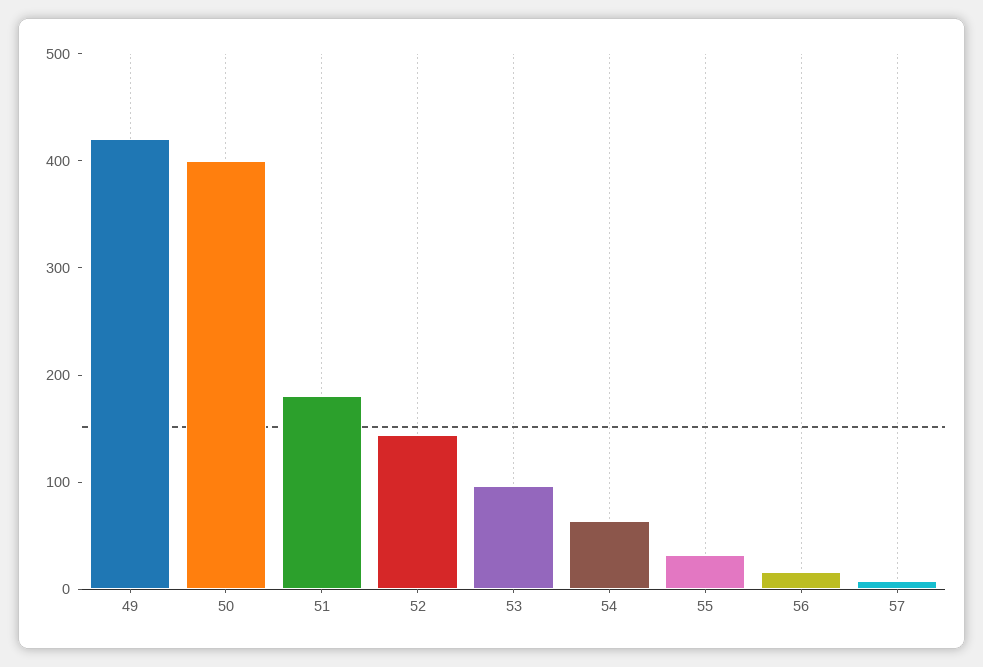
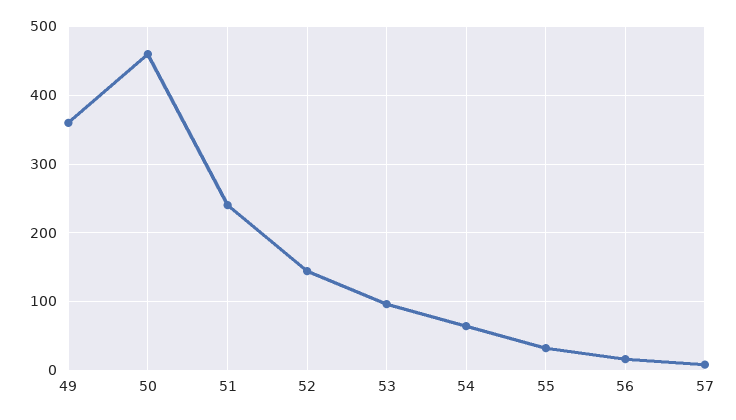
  {
-   "49": 420,
+   "49": 360,
-   "50": 400,
+   "50": 460,
-   "51": 180,
+   "51": 240,
    "52": 140,
    "53": 100,
    "54": 60,
    "55": 30,
    "56": 20,
    "57": 10
  }

